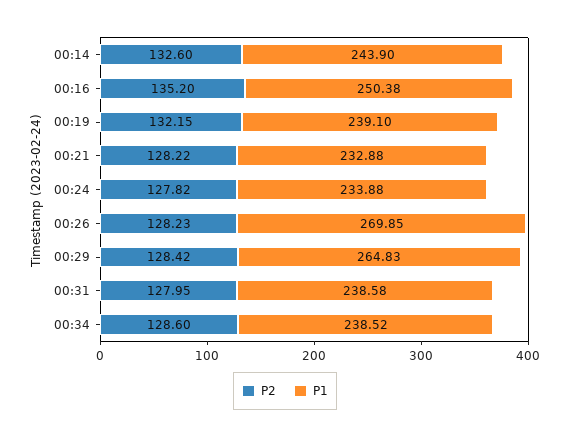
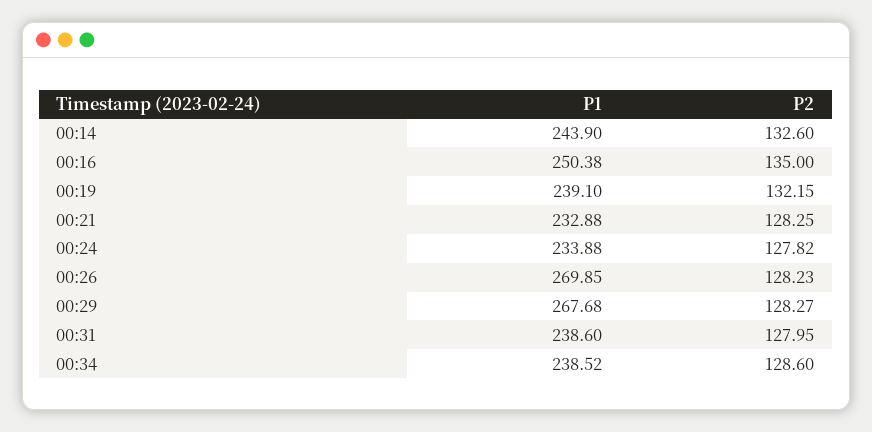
  {
    "P2": {
      "00:14": 132.6,
-     "00:16": 135.2,
+     "00:16": 135,
      "00:19": 132.15,
-     "00:21": 128.22,
+     "00:21": 128.25,
      "00:24": 127.82,
      "00:26": 128.23,
-     "00:29": 128.42,
+     "00:29": 128.27,
      "00:31": 127.95,
      "00:34": 128.6
    },
    "P1": {
      "00:14": 243.9,
      "00:16": 250.38,
      "00:19": 239.1,
      "00:21": 232.88,
      "00:24": 233.88,
      "00:26": 269.85,
-     "00:29": 264.83,
+     "00:29": 267.68,
-     "00:31": 238.58,
+     "00:31": 238.6,
      "00:34": 238.52
    }
  }

